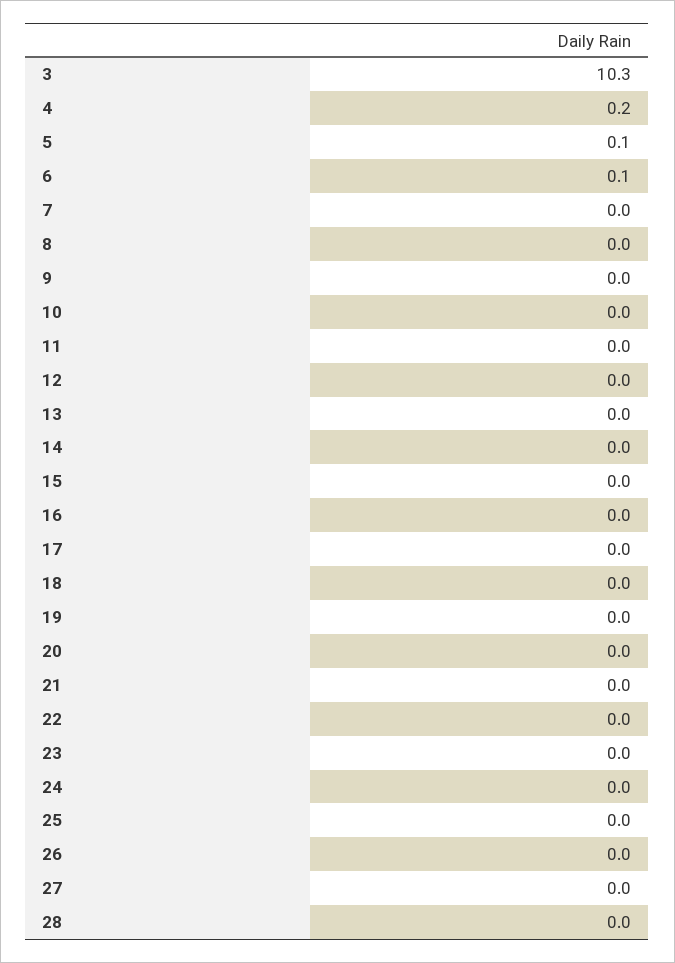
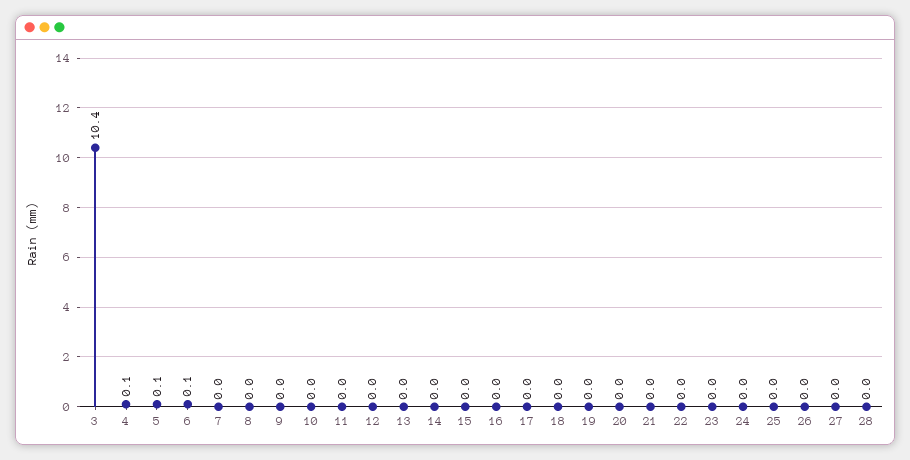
  {
-   "3": 10.3,
+   "3": 10.4,
-   "4": 0.2,
+   "4": 0.1,
    "5": 0.1,
    "6": 0.1,
    "7": 0,
    "8": 0,
    "9": 0,
    "10": 0,
    "11": 0,
    "12": 0,
    "13": 0,
    "14": 0,
    "15": 0,
    "16": 0,
    "17": 0,
    "18": 0,
    "19": 0,
    "20": 0,
    "21": 0,
    "22": 0,
    "23": 0,
    "24": 0,
    "25": 0,
    "26": 0,
    "27": 0,
    "28": 0
  }

